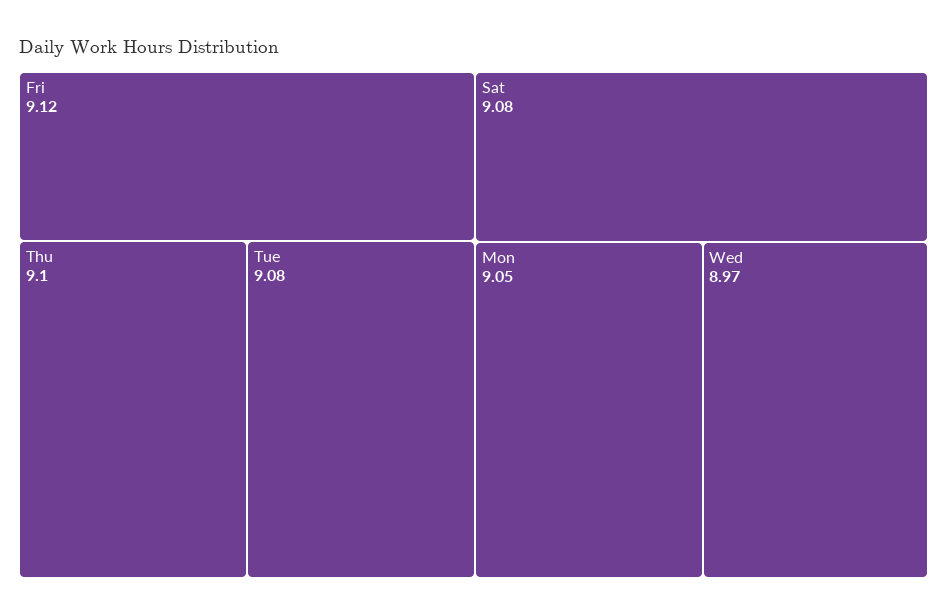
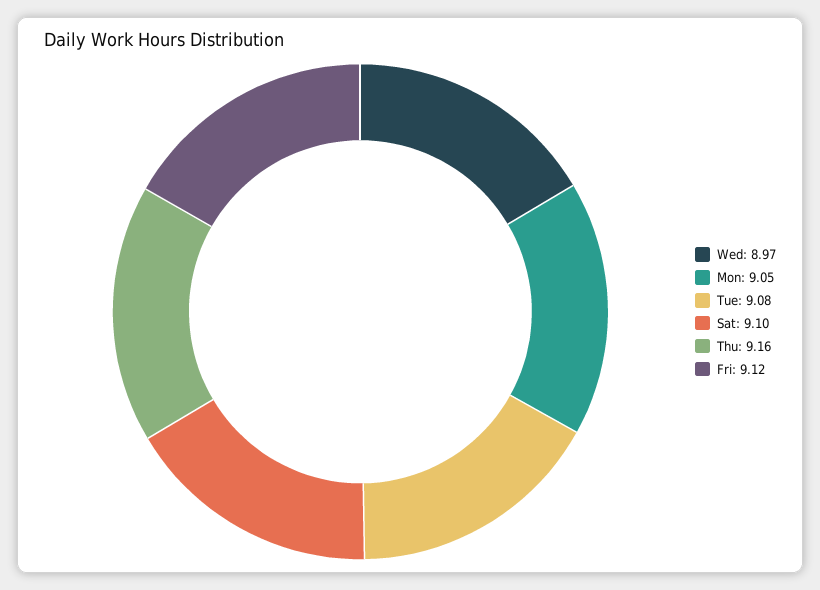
  {
    "Fri": 9.12,
-   "Thu": 9.1,
+   "Thu": 9.16,
    "Tue": 9.08,
-   "Sat": 9.08,
+   "Sat": 9.1,
    "Mon": 9.05,
    "Wed": 8.97
  }

